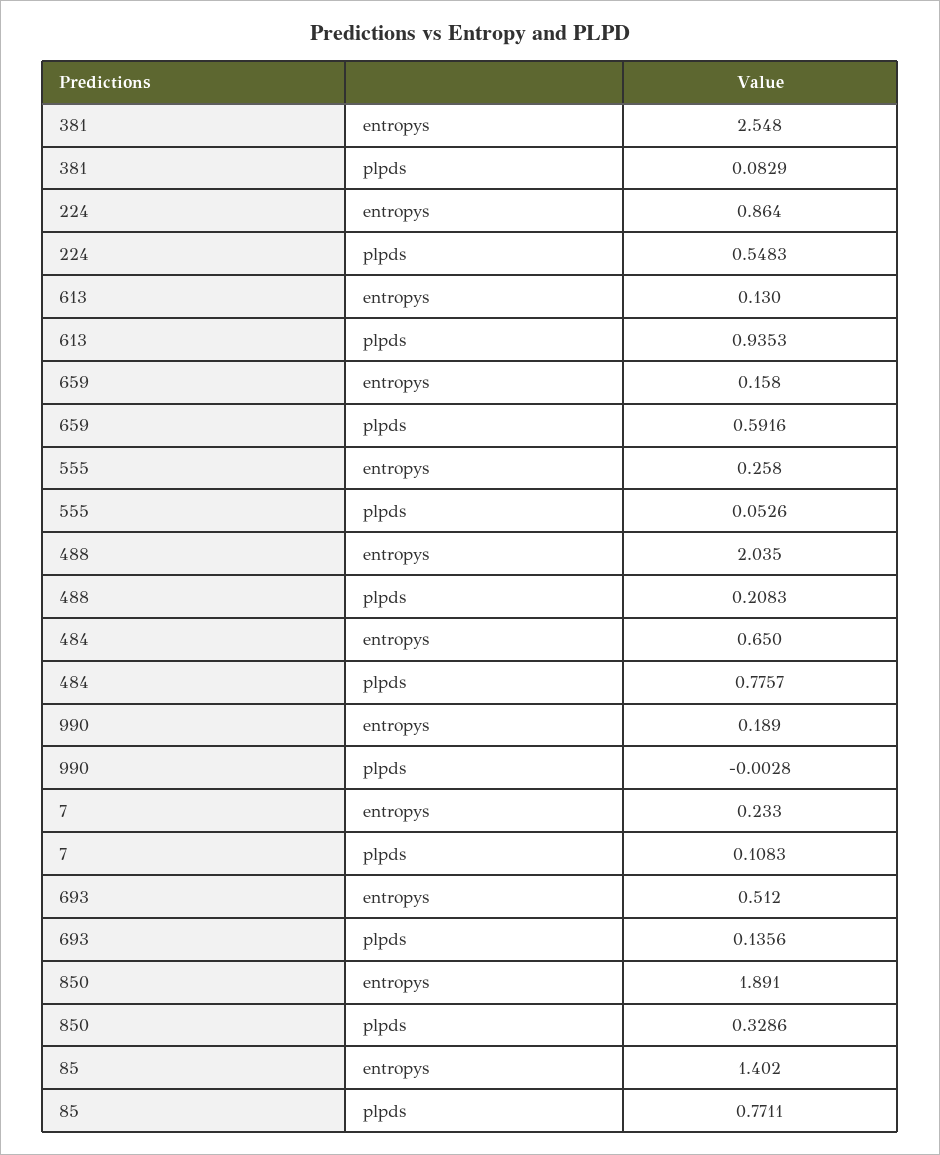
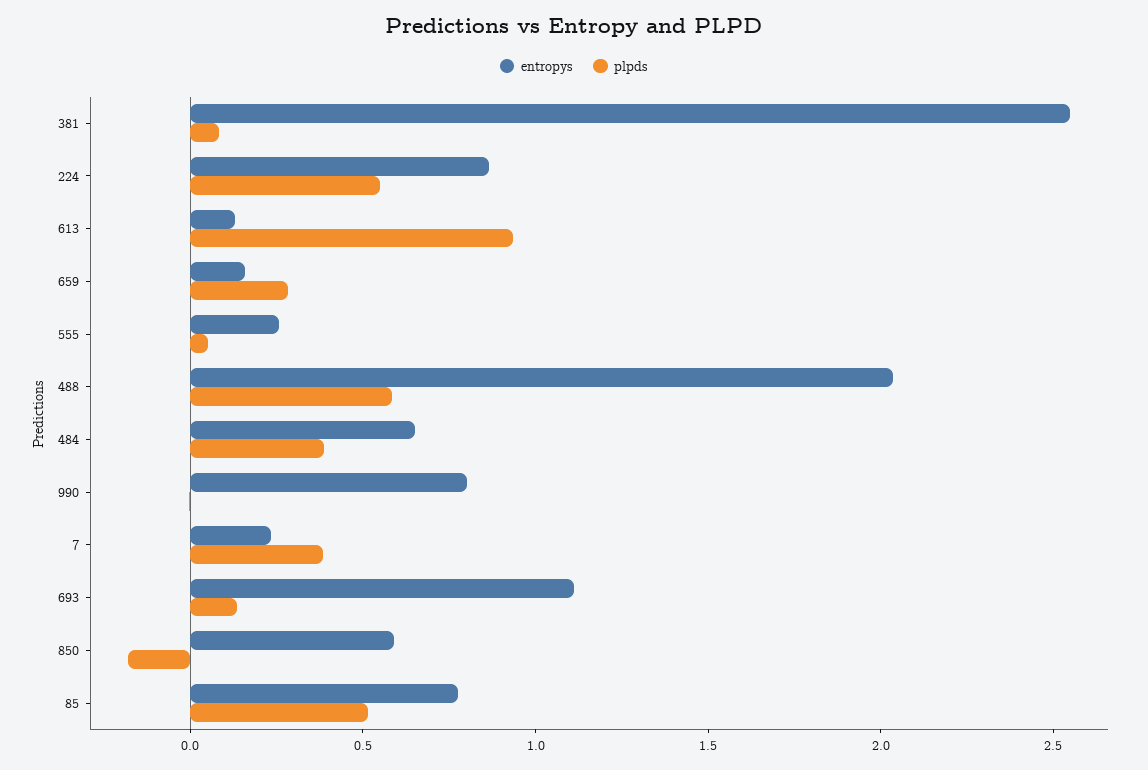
  {
    "entropys": {
      "381": 2.548,
      "224": 0.864,
      "613": 0.13,
      "659": 0.158,
      "555": 0.258,
      "488": 2.035,
      "484": 0.65,
-     "990": 0.189,
+     "990": 0.8,
      "7": 0.233,
-     "693": 0.512,
+     "693": 1.1,
-     "850": 1.891,
+     "850": 0.6,
-     "85": 1.402
+     "85": 0.8
    },
    "plpds": {
      "381": 0.0829,
      "224": 0.5483,
      "613": 0.9353,
-     "659": 0.5916,
+     "659": 0.3,
      "555": 0.0526,
-     "488": 0.2083,
+     "488": 0.6,
-     "484": 0.7757,
+     "484": 0.4,
      "990": -0.0028,
-     "7": 0.1083,
+     "7": 0.4,
      "693": 0.1356,
-     "850": 0.3286,
+     "850": -0.2,
-     "85": 0.7711
+     "85": 0.5
    }
  }

